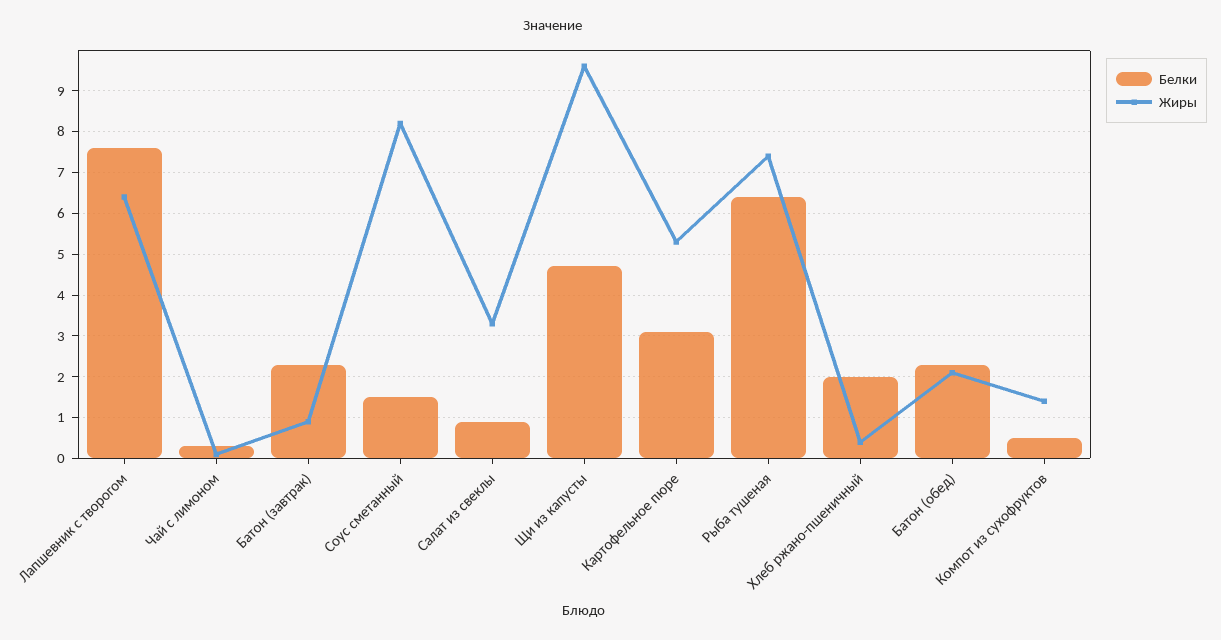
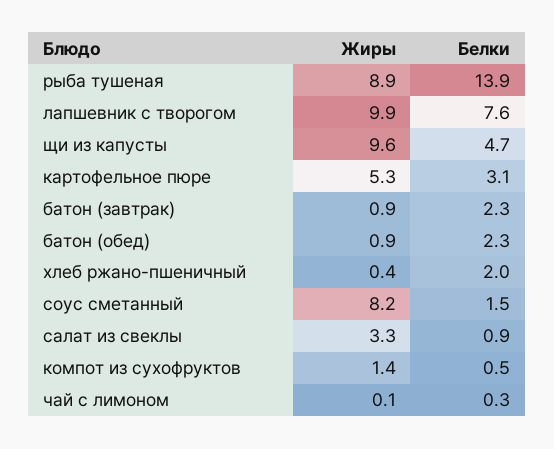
  {
    "Белки": {
      "Лапшевник с творогом": 7.6,
      "Чай с лимоном": 0.3,
      "Батон (завтрак)": 2.3,
      "Соус сметанный": 1.5,
      "Салат из свеклы": 0.9,
      "Щи из капусты": 4.7,
      "Картофельное пюре": 3.1,
-     "Рыба тушеная": 6.5,
+     "Рыба тушеная": 13.9,
      "Хлеб ржано-пшеничный": 2,
      "Батон (обед)": 2.3,
      "Компот из сухофруктов": 0.5
    },
    "Жиры": {
-     "Лапшевник с творогом": 6.5,
+     "Лапшевник с творогом": 9.9,
      "Чай с лимоном": 0.1,
      "Батон (завтрак)": 0.9,
      "Соус сметанный": 8.2,
      "Салат из свеклы": 3.3,
      "Щи из капусты": 9.6,
      "Картофельное пюре": 5.3,
-     "Рыба тушеная": 7.5,
+     "Рыба тушеная": 8.9,
      "Хлеб ржано-пшеничный": 0.4,
-     "Батон (обед)": 2,
+     "Батон (обед)": 0.9,
      "Компот из сухофруктов": 1.4
    }
  }

